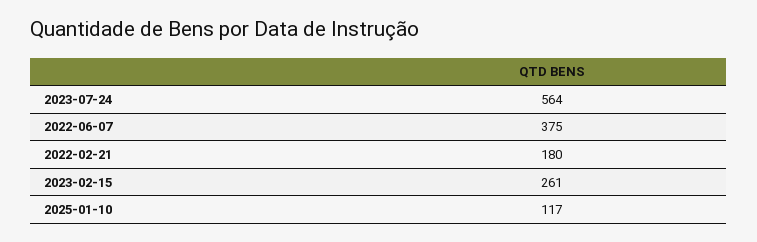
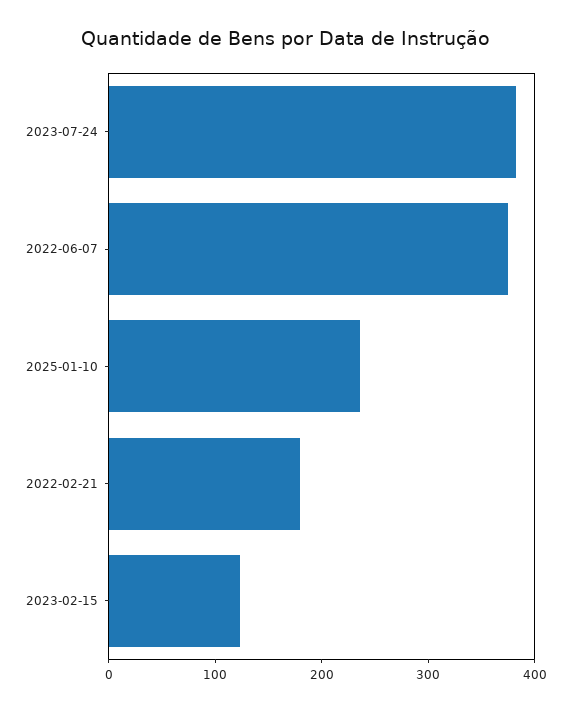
  {
-   "2023-07-24": 564,
+   "2023-07-24": 380,
    "2022-06-07": 375,
    "2022-02-21": 180,
-   "2023-02-15": 261,
+   "2023-02-15": 120,
-   "2025-01-10": 117
+   "2025-01-10": 240
  }

